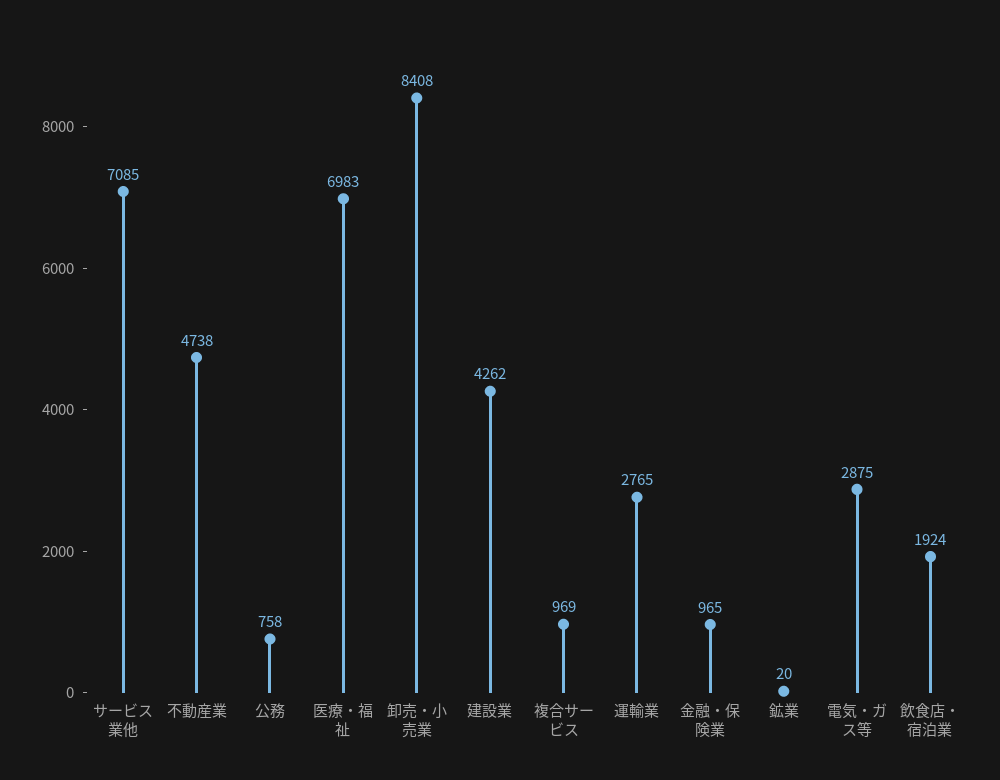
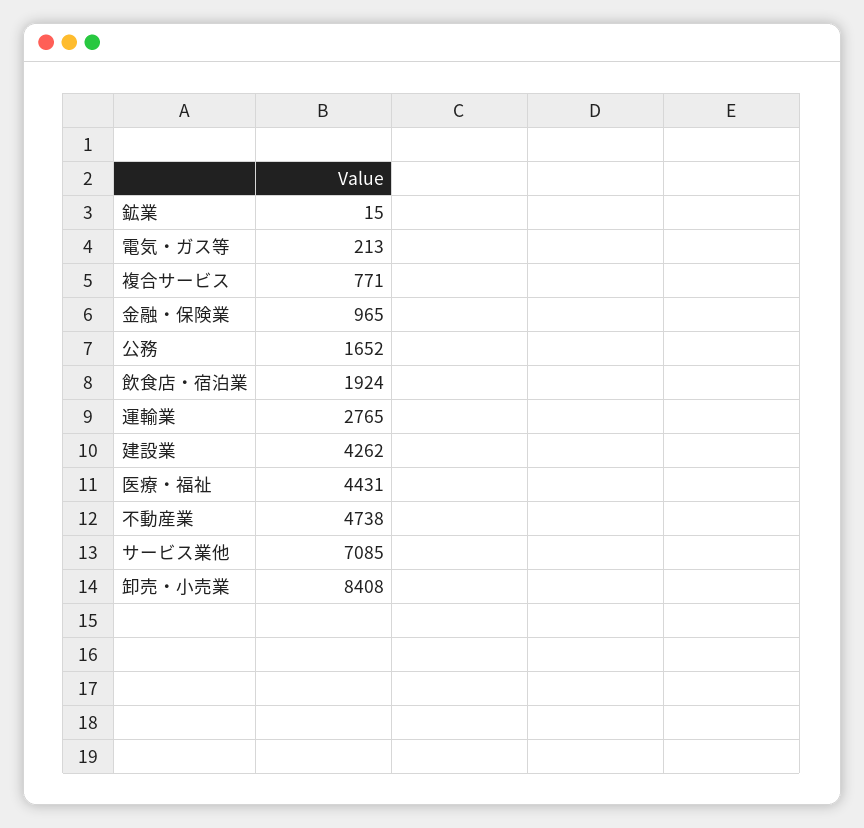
  {
    "サービス業他": 7085,
    "不動産業": 4738,
-   "公務": 758,
+   "公務": 1652,
-   "医療・福祉": 6983,
+   "医療・福祉": 4431,
    "卸売・小売業": 8408,
    "建設業": 4262,
-   "複合サービス": 969,
+   "複合サービス": 771,
    "運輸業": 2765,
    "金融・保険業": 965,
-   "鉱業": 20,
+   "鉱業": 15,
-   "電気・ガス等": 2875,
+   "電気・ガス等": 213,
    "飲食店・宿泊業": 1924
  }

